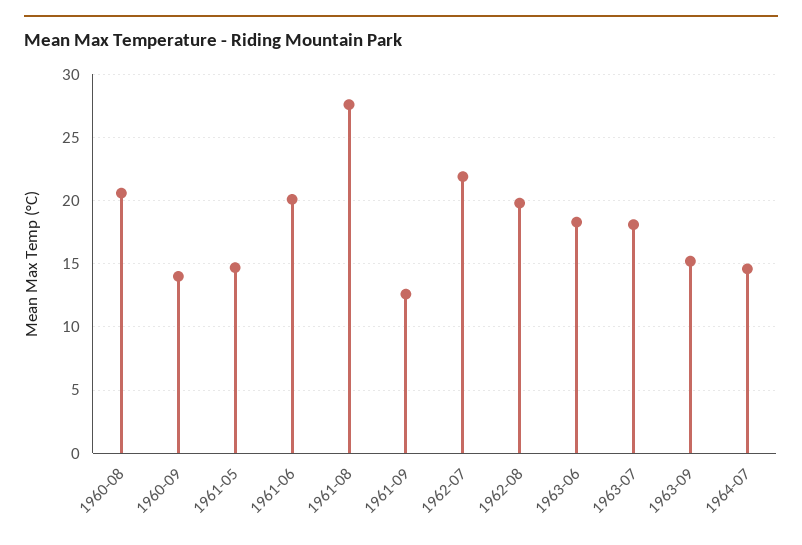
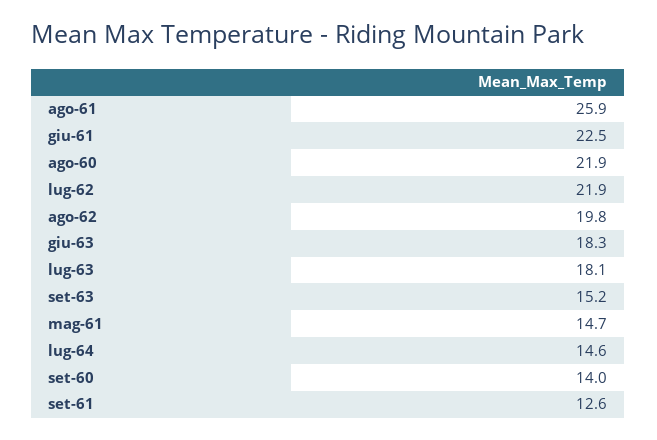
  {
-   "1960-08": 20.5,
+   "1960-08": 21.9,
    "1960-09": 14,
    "1961-05": 14.7,
-   "1961-06": 20,
+   "1961-06": 22.5,
-   "1961-08": 27.5,
+   "1961-08": 25.9,
    "1961-09": 12.6,
    "1962-07": 21.9,
    "1962-08": 19.8,
    "1963-06": 18.3,
    "1963-07": 18.1,
    "1963-09": 15.2,
    "1964-07": 14.6
  }

